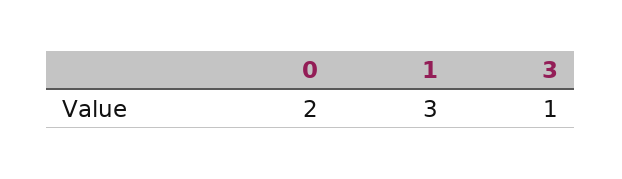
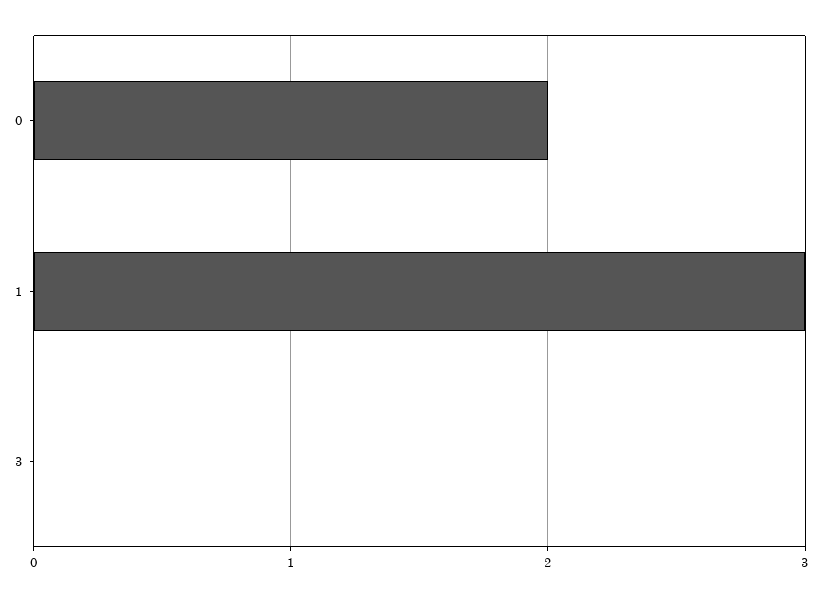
  {
    "0": 2,
    "1": 3,
-   "3": 1
+   "3": 0
  }

